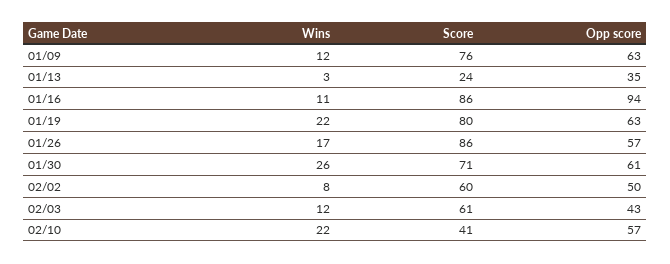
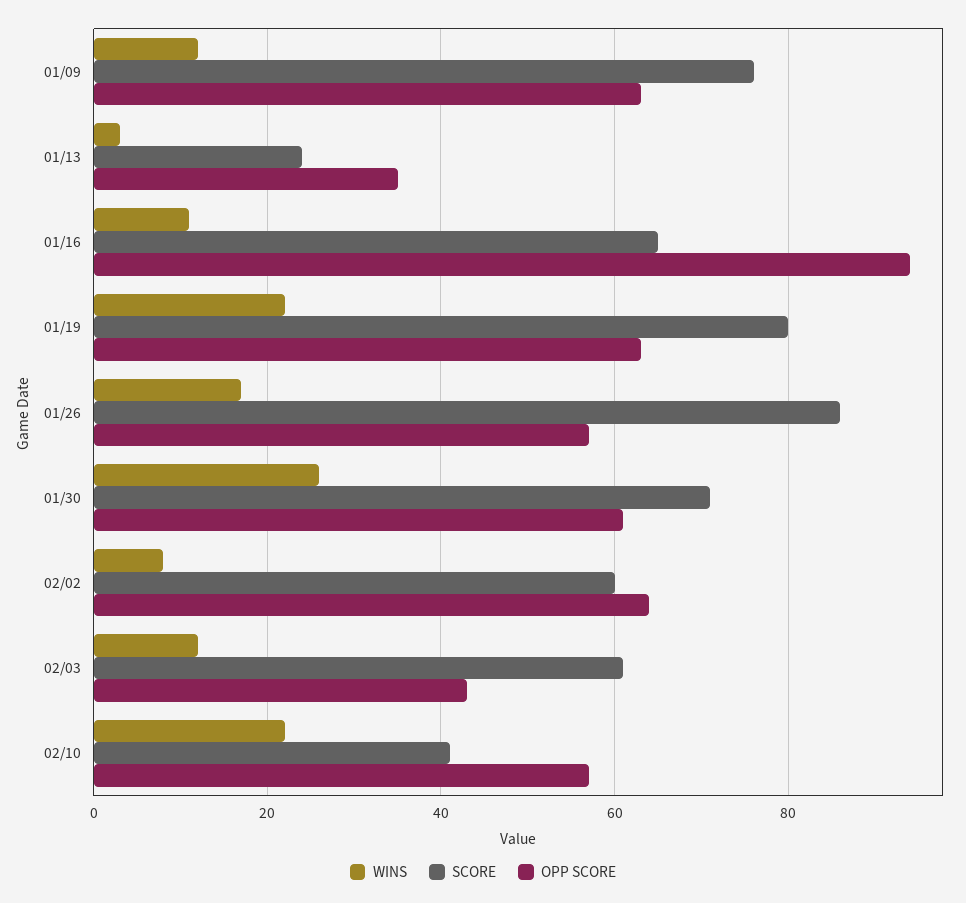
  {
    "Wins": {
      "01/09": 12,
      "01/13": 3,
      "01/16": 11,
      "01/19": 22,
      "01/26": 17,
      "01/30": 26,
      "02/02": 8,
      "02/03": 12,
      "02/10": 22
    },
    "Score": {
      "01/09": 76,
      "01/13": 24,
-     "01/16": 86,
+     "01/16": 65,
      "01/19": 80,
      "01/26": 86,
      "01/30": 71,
      "02/02": 60,
      "02/03": 61,
      "02/10": 41
    },
    "Opp score": {
      "01/09": 63,
      "01/13": 35,
      "01/16": 94,
      "01/19": 63,
      "01/26": 57,
      "01/30": 61,
-     "02/02": 50,
+     "02/02": 65,
      "02/03": 43,
      "02/10": 57
    }
  }

